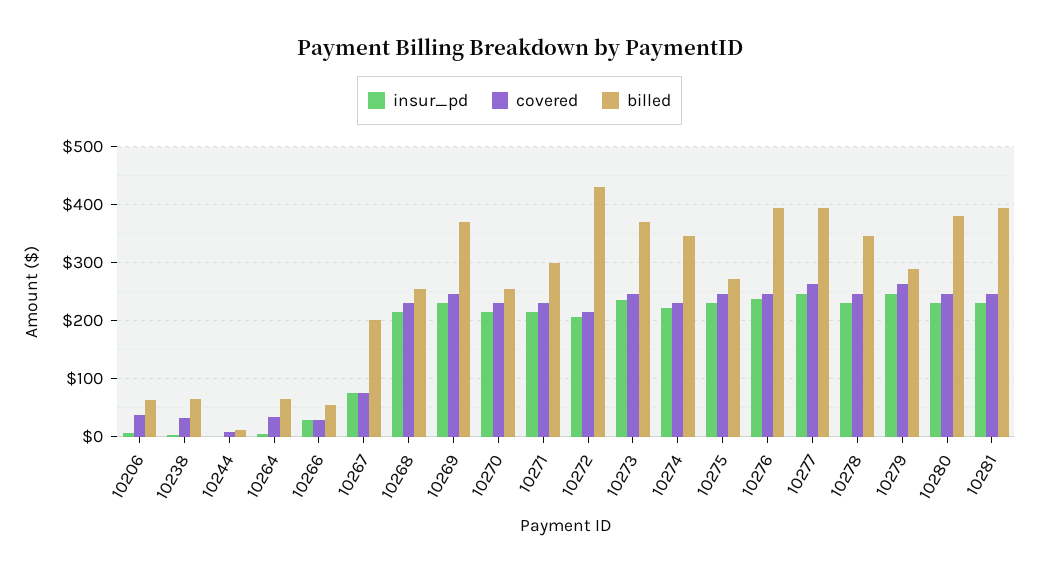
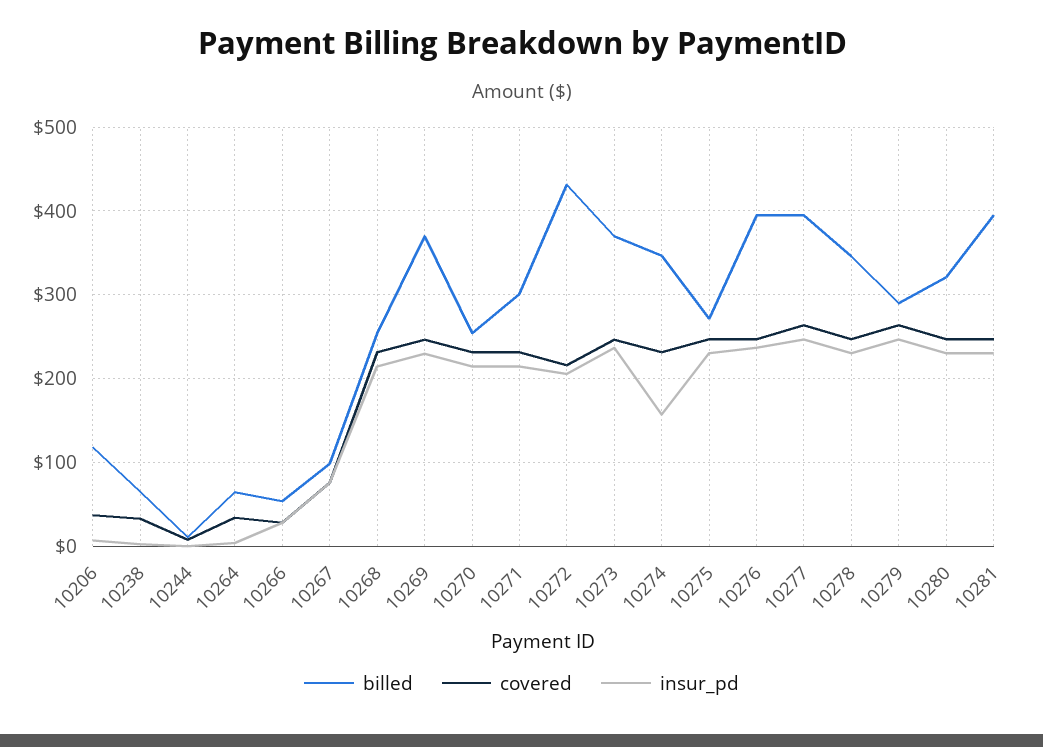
  {
    "insur_pd": {
      "10206": 10,
      "10238": 0,
      "10244": 0,
      "10264": 0,
      "10266": 30,
      "10267": 80,
      "10268": 210,
      "10269": 230,
      "10270": 210,
      "10271": 210,
      "10272": 210,
      "10273": 240,
-     "10274": 220,
+     "10274": 160,
      "10275": 230,
      "10276": 240,
      "10277": 250,
      "10278": 230,
      "10279": 250,
      "10280": 230,
      "10281": 230
    },
    "covered": {
      "10206": 40,
      "10238": 30,
      "10244": 10,
      "10264": 30,
      "10266": 30,
      "10267": 80,
      "10268": 230,
      "10269": 250,
      "10270": 230,
      "10271": 230,
      "10272": 220,
      "10273": 250,
      "10274": 230,
      "10275": 250,
      "10276": 250,
      "10277": 260,
      "10278": 250,
      "10279": 260,
      "10280": 250,
      "10281": 250
    },
    "billed": {
-     "10206": 60,
+     "10206": 120,
      "10238": 70,
      "10244": 10,
      "10264": 60,
      "10266": 50,
-     "10267": 200,
+     "10267": 100,
      "10268": 250,
      "10269": 370,
      "10270": 250,
      "10271": 300,
      "10272": 430,
      "10273": 370,
      "10274": 350,
      "10275": 270,
      "10276": 400,
      "10277": 400,
      "10278": 350,
      "10279": 290,
-     "10280": 380,
+     "10280": 320,
      "10281": 400
    }
  }

